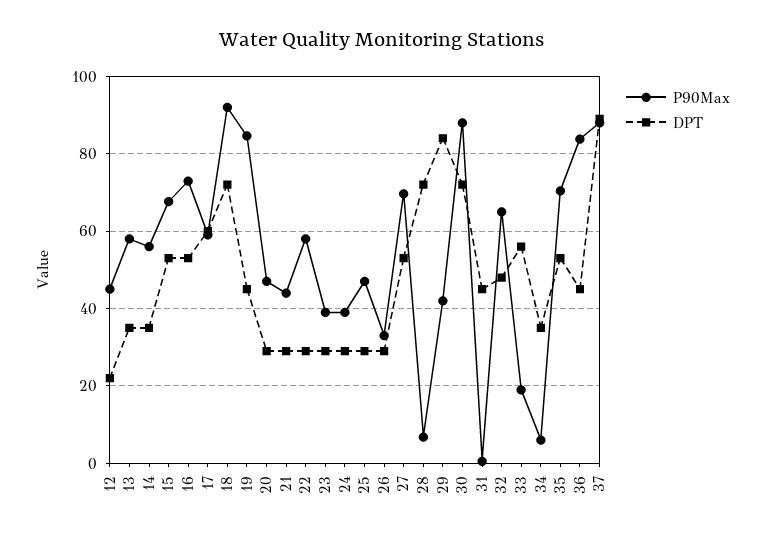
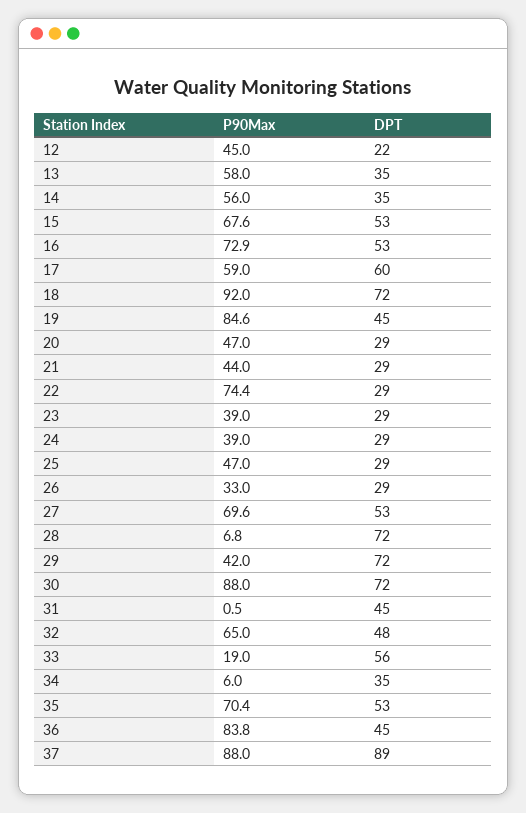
  {
    "P90Max": {
      "12": 45,
      "13": 58,
      "14": 56,
      "15": 67.6,
      "16": 72.9,
      "17": 59,
      "18": 92,
      "19": 84.6,
      "20": 47,
      "21": 44,
-     "22": 58,
+     "22": 74.4,
      "23": 39,
      "24": 39,
      "25": 47,
      "26": 33,
      "27": 69.6,
      "28": 6.8,
      "29": 42,
      "30": 88,
      "31": 0.5,
      "32": 65,
      "33": 19,
      "34": 6,
      "35": 70.4,
      "36": 83.8,
      "37": 88
    },
    "DPT": {
      "12": 22,
      "13": 35,
      "14": 35,
      "15": 53,
      "16": 53,
      "17": 60,
      "18": 72,
      "19": 45,
      "20": 29,
      "21": 29,
      "22": 29,
      "23": 29,
      "24": 29,
      "25": 29,
      "26": 29,
      "27": 53,
      "28": 72,
-     "29": 84,
+     "29": 72,
      "30": 72,
      "31": 45,
      "32": 48,
      "33": 56,
      "34": 35,
      "35": 53,
      "36": 45,
      "37": 89
    }
  }

